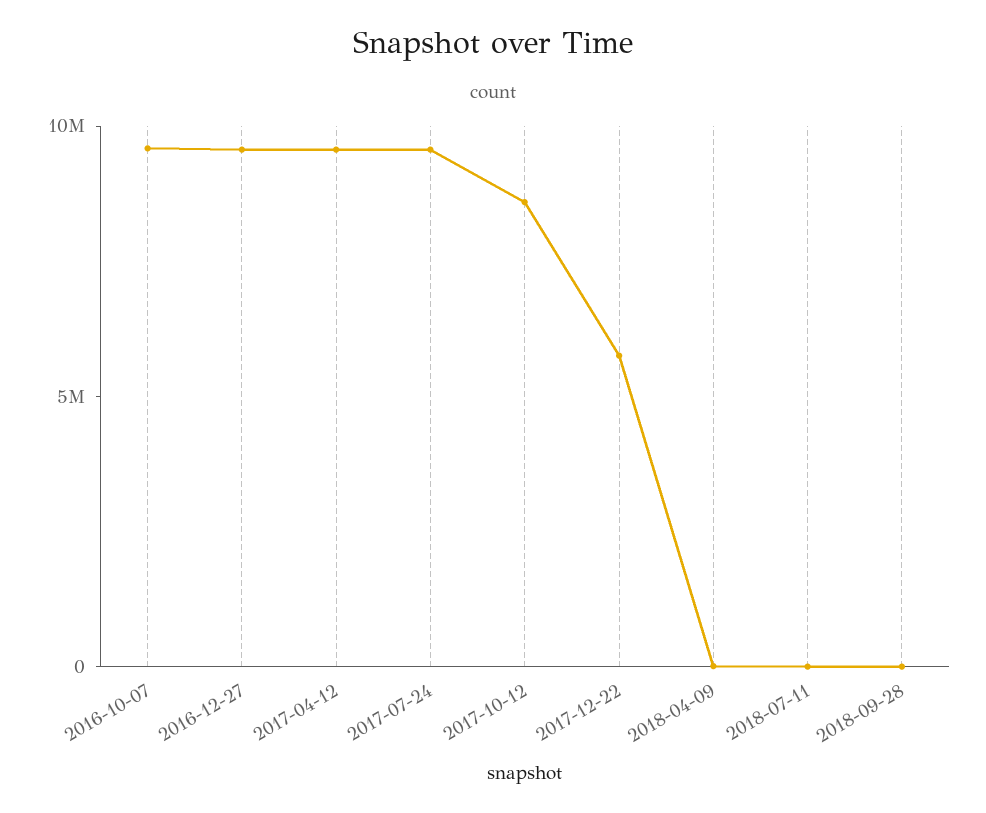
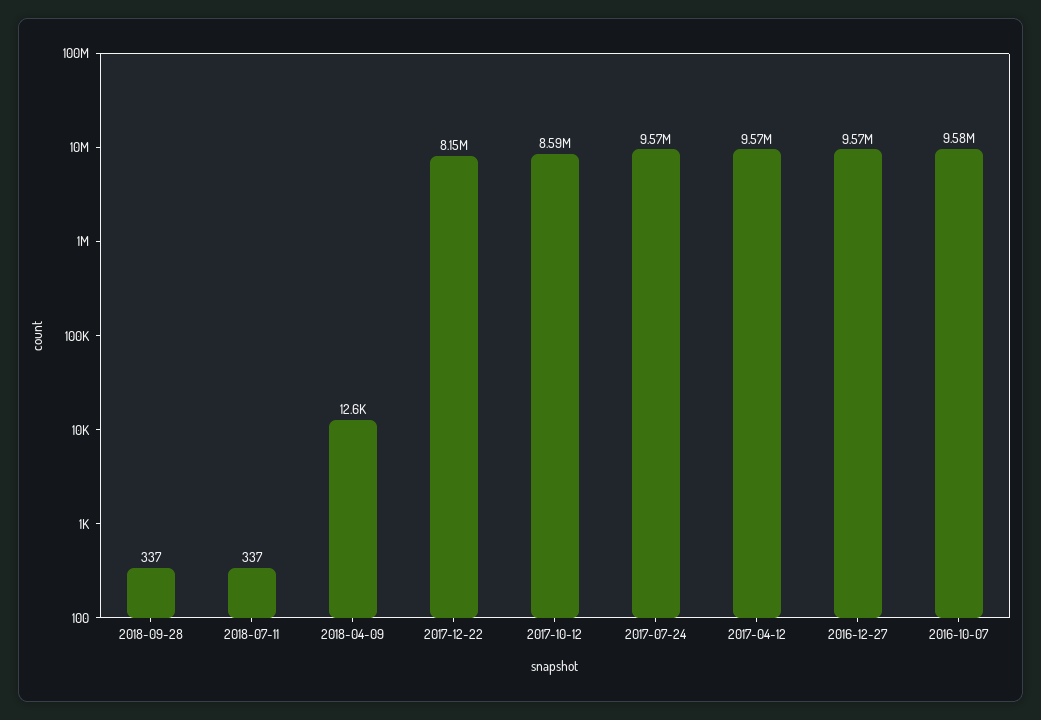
  {
    "2016-10-07": 9580000,
    "2016-12-27": 9570000,
    "2017-04-12": 9570000,
    "2017-07-24": 9570000,
    "2017-10-12": 8590000,
-   "2017-12-22": 6000000,
+   "2017-12-22": 8150000,
    "2018-04-09": 12600,
    "2018-07-11": 337,
    "2018-09-28": 337
  }

